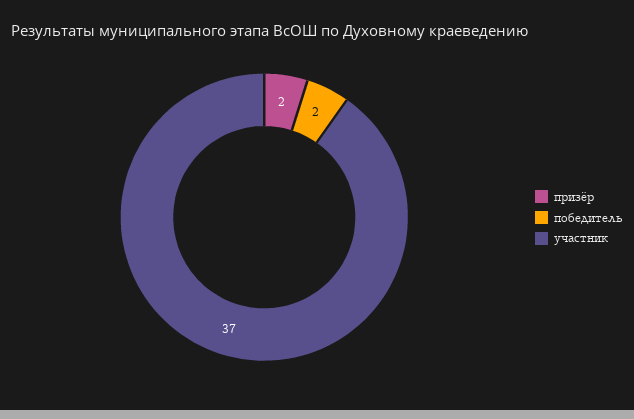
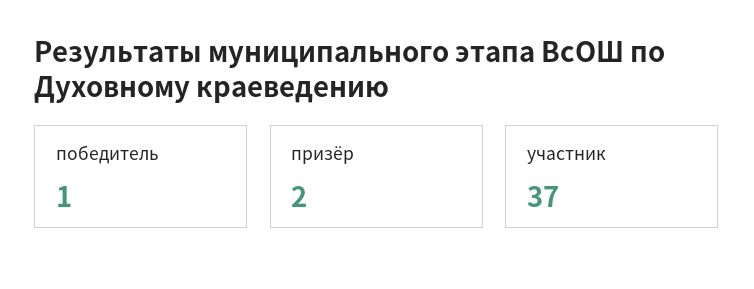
  {
    "призёр": 2,
-   "победитель": 2,
+   "победитель": 1,
    "участник": 37
  }

